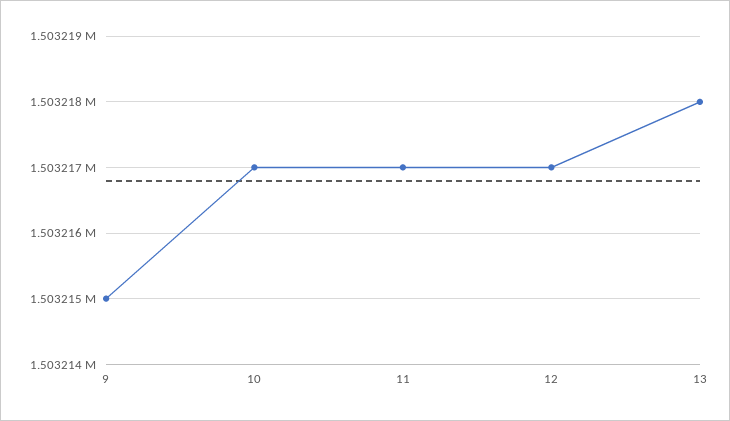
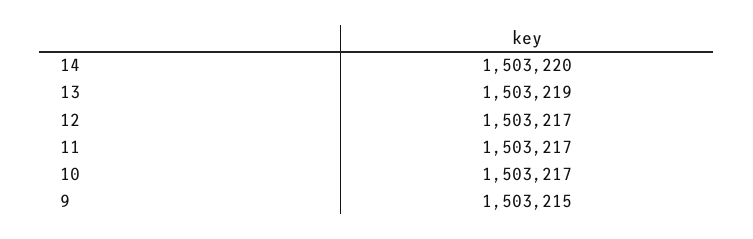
  {
    "9": 1503215,
    "10": 1503217,
    "11": 1503217,
    "12": 1503217,
-   "13": 1503218
+   "13": 1503219,
+   "14": 1503220
  }

